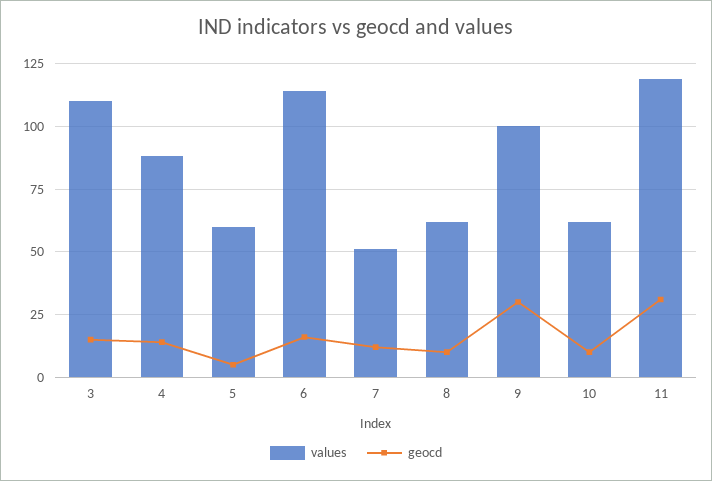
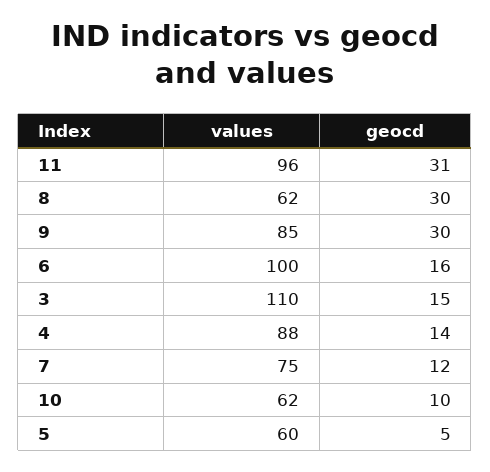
  {
    "values": {
      "3": 110,
      "4": 88,
      "5": 60,
-     "6": 115,
+     "6": 100,
-     "7": 50,
+     "7": 75,
      "8": 62,
-     "9": 100,
+     "9": 85,
      "10": 62,
-     "11": 120
+     "11": 96
    },
    "geocd": {
      "3": 15,
      "4": 14,
      "5": 5,
      "6": 16,
      "7": 12,
-     "8": 10,
+     "8": 30,
      "9": 30,
      "10": 10,
      "11": 31
    }
  }

